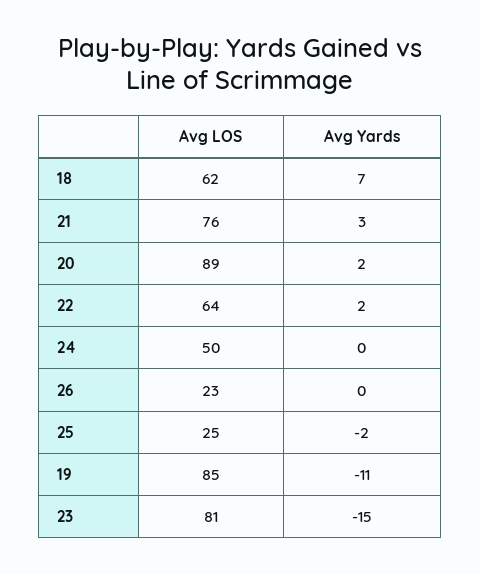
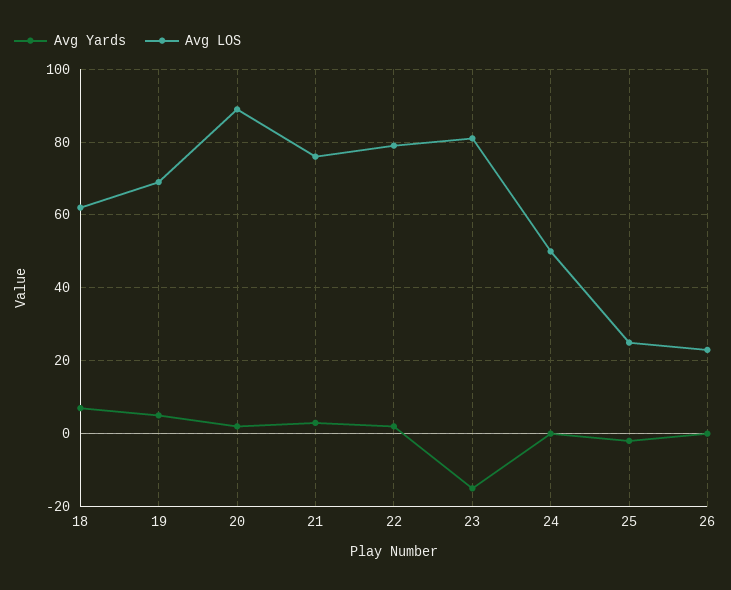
  {
    "Avg LOS": {
      "18": 62,
      "21": 76,
      "20": 89,
-     "22": 64,
+     "22": 80,
      "24": 50,
      "26": 23,
      "25": 25,
-     "19": 85,
+     "19": 70,
      "23": 81
    },
    "Avg Yards": {
      "18": 7,
      "21": 3,
      "20": 2,
      "22": 2,
      "24": 0,
      "26": 0,
      "25": -2,
-     "19": -11,
+     "19": 5,
      "23": -15
    }
  }

